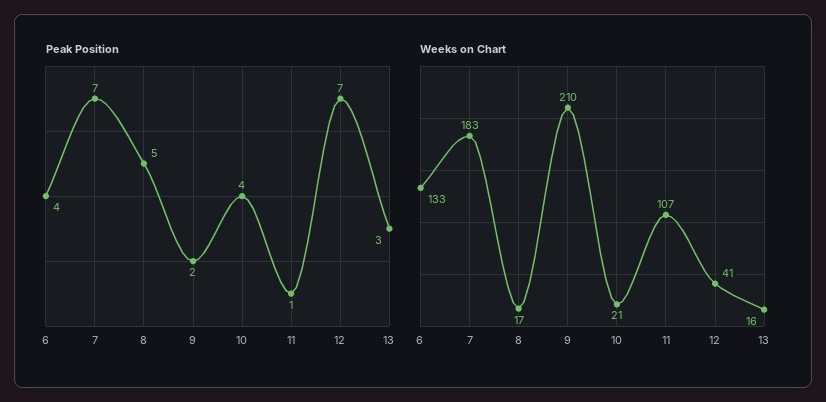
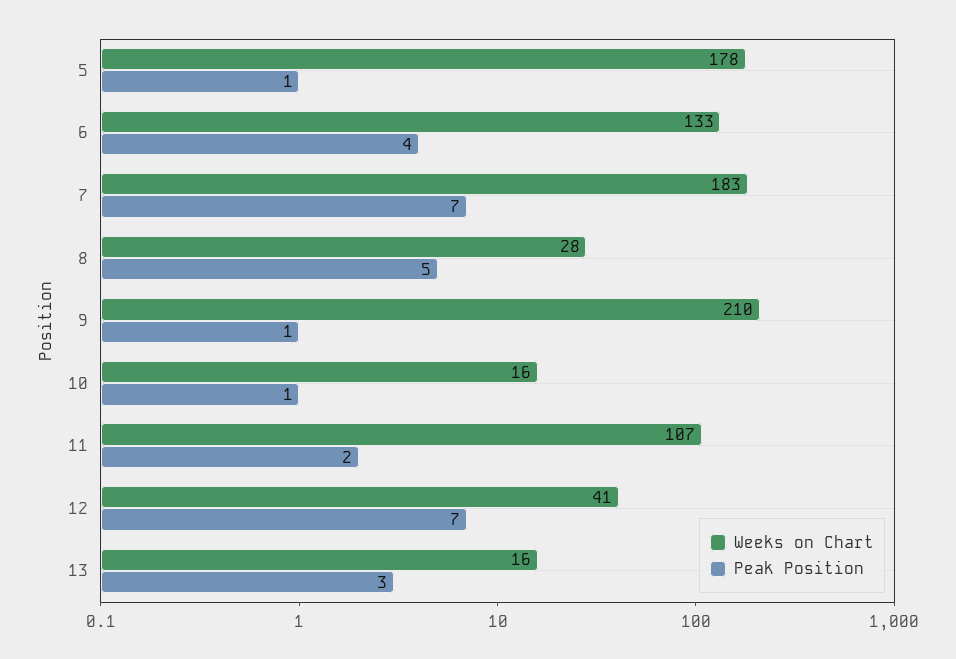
  {
    "Peak Position": {
      "6": 4,
      "7": 7,
      "8": 5,
-     "9": 2,
+     "9": 1,
-     "10": 4,
+     "10": 1,
-     "11": 1,
+     "11": 2,
      "12": 7,
-     "13": 3
+     "13": 3,
+     "5": 1
    },
    "Weeks on Chart": {
      "6": 133,
      "7": 183,
-     "8": 17,
+     "8": 28,
      "9": 210,
-     "10": 21,
+     "10": 16,
      "11": 107,
      "12": 41,
-     "13": 16
+     "13": 16,
+     "5": 178
    }
  }

